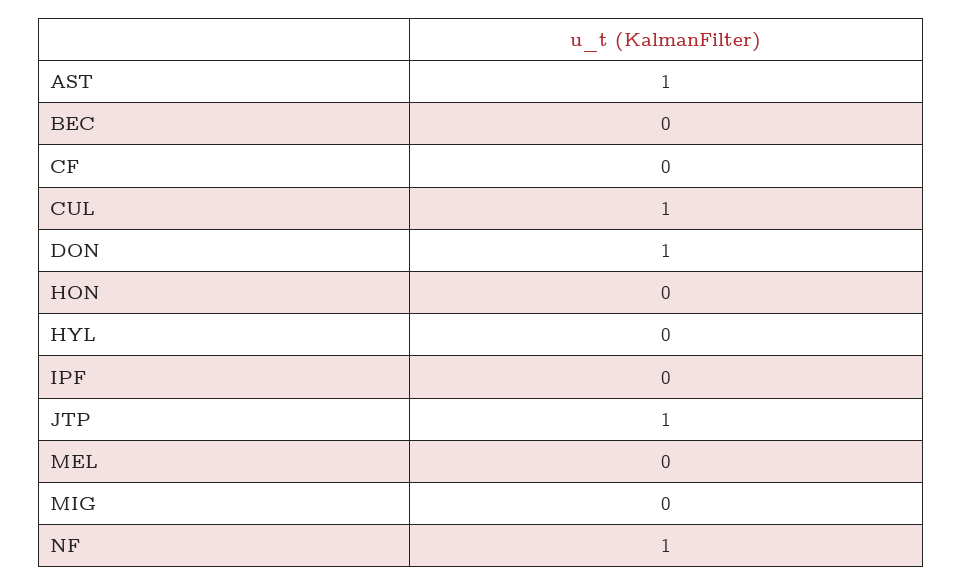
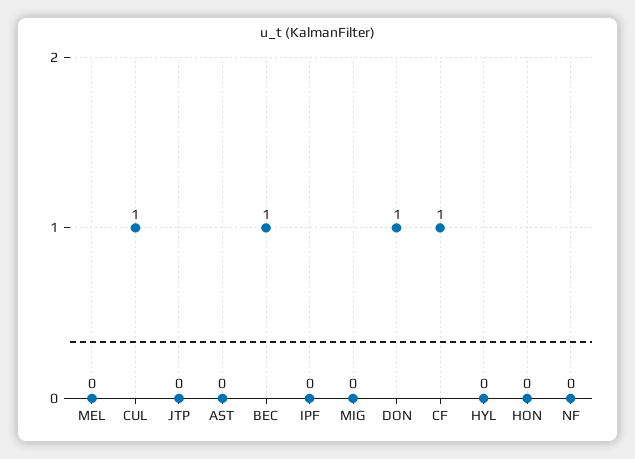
  {
-   "AST": 1,
+   "AST": 0,
-   "BEC": 0,
+   "BEC": 1,
-   "CF": 0,
+   "CF": 1,
    "CUL": 1,
    "DON": 1,
    "HON": 0,
    "HYL": 0,
    "IPF": 0,
-   "JTP": 1,
+   "JTP": 0,
    "MEL": 0,
    "MIG": 0,
-   "NF": 1
+   "NF": 0
  }

